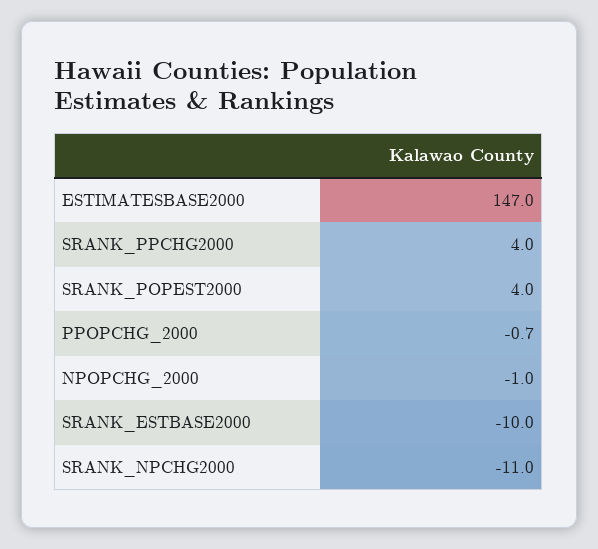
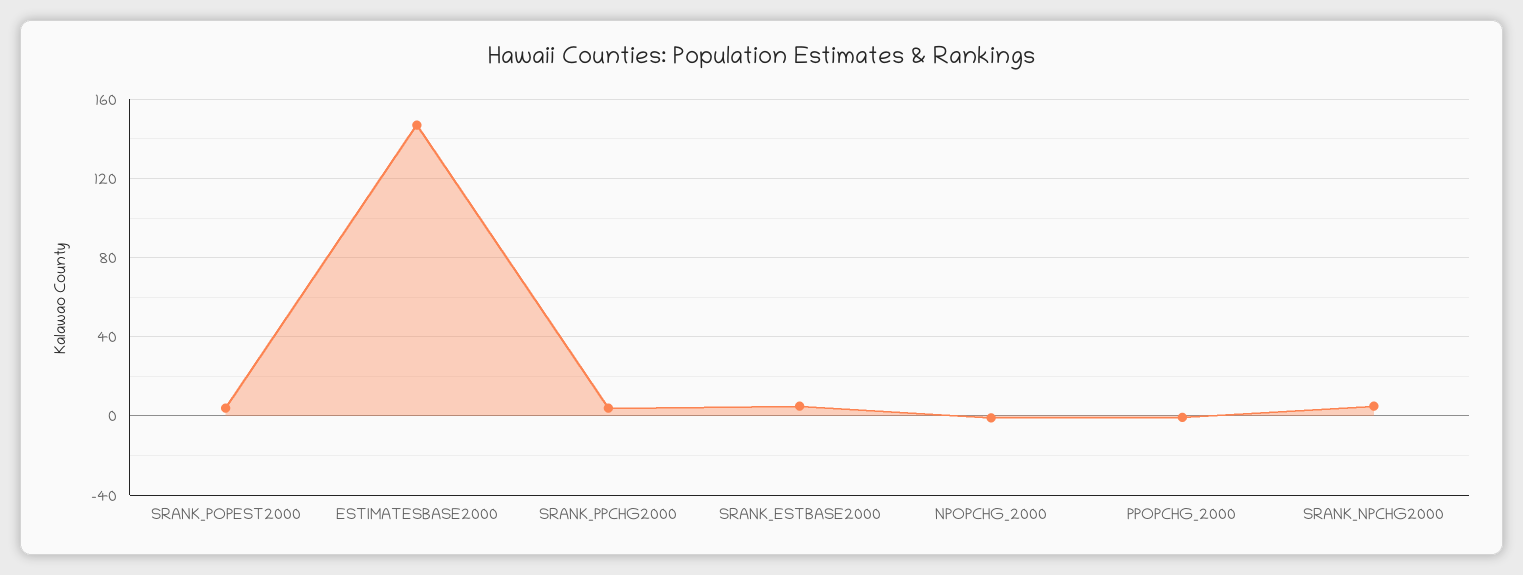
  {
    "ESTIMATESBASE2000": 147,
    "SRANK_PPCHG2000": 4,
    "SRANK_POPEST2000": 4,
    "PPOPCHG_2000": -0.7,
    "NPOPCHG_2000": -1,
-   "SRANK_ESTBASE2000": -10,
+   "SRANK_ESTBASE2000": 5,
-   "SRANK_NPCHG2000": -11
+   "SRANK_NPCHG2000": 5
  }

